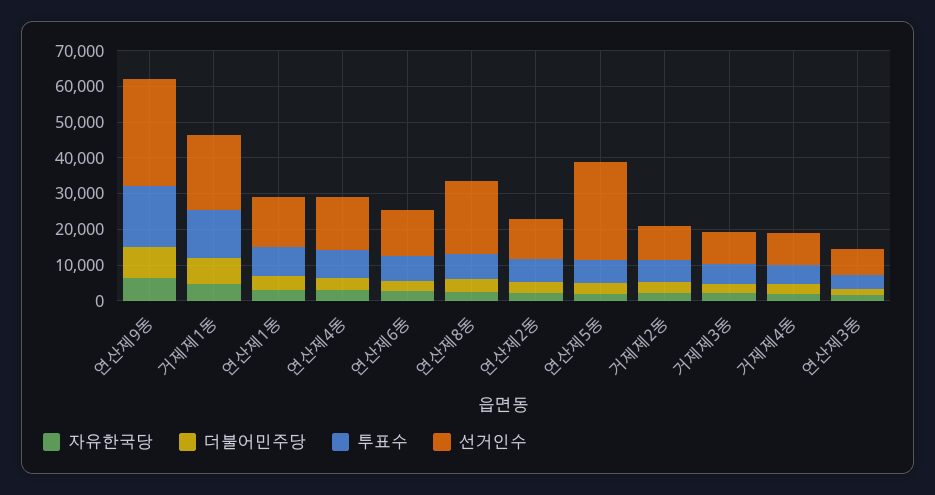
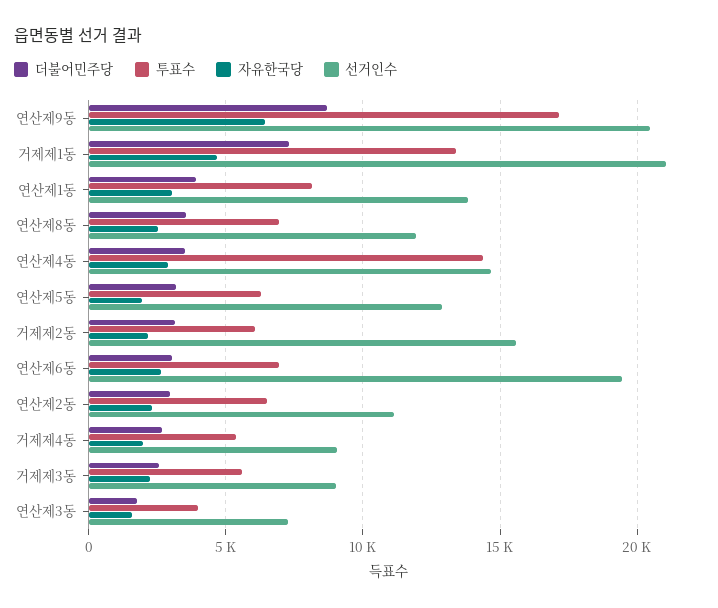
  {
    "자유한국당": {
      "연산제9동": 6500,
      "거제제1동": 4500,
      "연산제1동": 3000,
      "연산제4동": 3000,
      "연산제6동": 2500,
      "연산제8동": 2500,
      "연산제2동": 2500,
      "연산제5동": 2000,
      "거제제2동": 2000,
      "거제제3동": 2000,
      "거제제4동": 2000,
      "연산제3동": 1500
    },
    "더불어민주당": {
      "연산제9동": 8500,
      "거제제1동": 7500,
      "연산제1동": 4000,
      "연산제4동": 3500,
      "연산제6동": 3000,
      "연산제8동": 3500,
      "연산제2동": 3000,
      "연산제5동": 3000,
      "거제제2동": 3000,
      "거제제3동": 2500,
      "거제제4동": 2500,
      "연산제3동": 2000
    },
    "투표수": {
      "연산제9동": 17000,
      "거제제1동": 13500,
      "연산제1동": 8000,
-     "연산제4동": 7500,
+     "연산제4동": 14500,
      "연산제6동": 7000,
      "연산제8동": 7000,
      "연산제2동": 6500,
      "연산제5동": 6500,
      "거제제2동": 6000,
      "거제제3동": 5500,
      "거제제4동": 5500,
      "연산제3동": 4000
    },
    "선거인수": {
-     "연산제9동": 30000,
+     "연산제9동": 20500,
      "거제제1동": 21000,
      "연산제1동": 14000,
      "연산제4동": 14500,
-     "연산제6동": 12500,
+     "연산제6동": 19500,
-     "연산제8동": 20000,
+     "연산제8동": 12000,
      "연산제2동": 11000,
-     "연산제5동": 27500,
+     "연산제5동": 13000,
-     "거제제2동": 10000,
+     "거제제2동": 15500,
      "거제제3동": 9000,
      "거제제4동": 9000,
      "연산제3동": 7500
    }
  }

